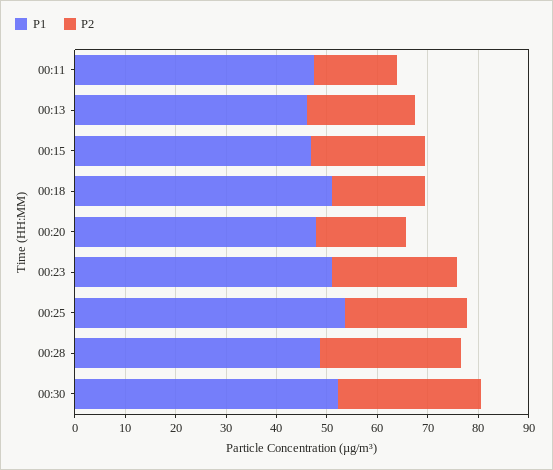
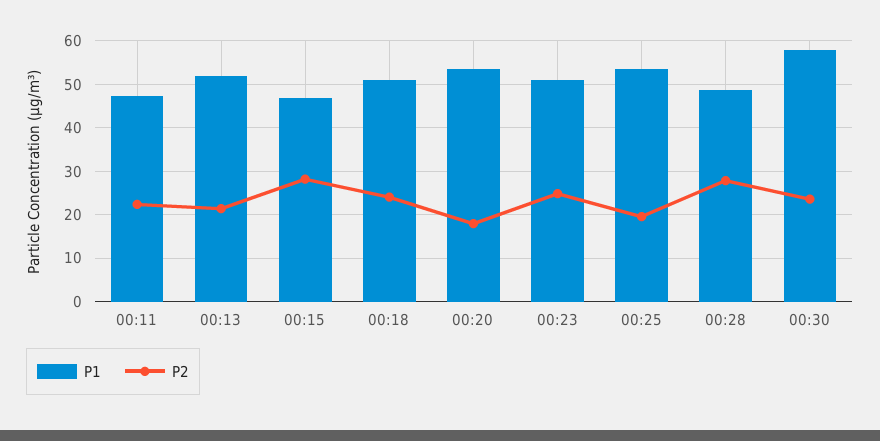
  {
    "P1": {
      "00:11": 48,
-     "00:13": 46,
+     "00:13": 52,
      "00:15": 46,
      "00:18": 50,
-     "00:20": 48,
+     "00:20": 54,
      "00:23": 52,
      "00:25": 54,
      "00:28": 48,
-     "00:30": 52
+     "00:30": 58
    },
    "P2": {
-     "00:11": 16,
+     "00:11": 22,
      "00:13": 22,
-     "00:15": 22,
+     "00:15": 28,
-     "00:18": 18,
+     "00:18": 24,
      "00:20": 18,
      "00:23": 24,
-     "00:25": 24,
+     "00:25": 20,
      "00:28": 28,
-     "00:30": 28
+     "00:30": 24
    }
  }

